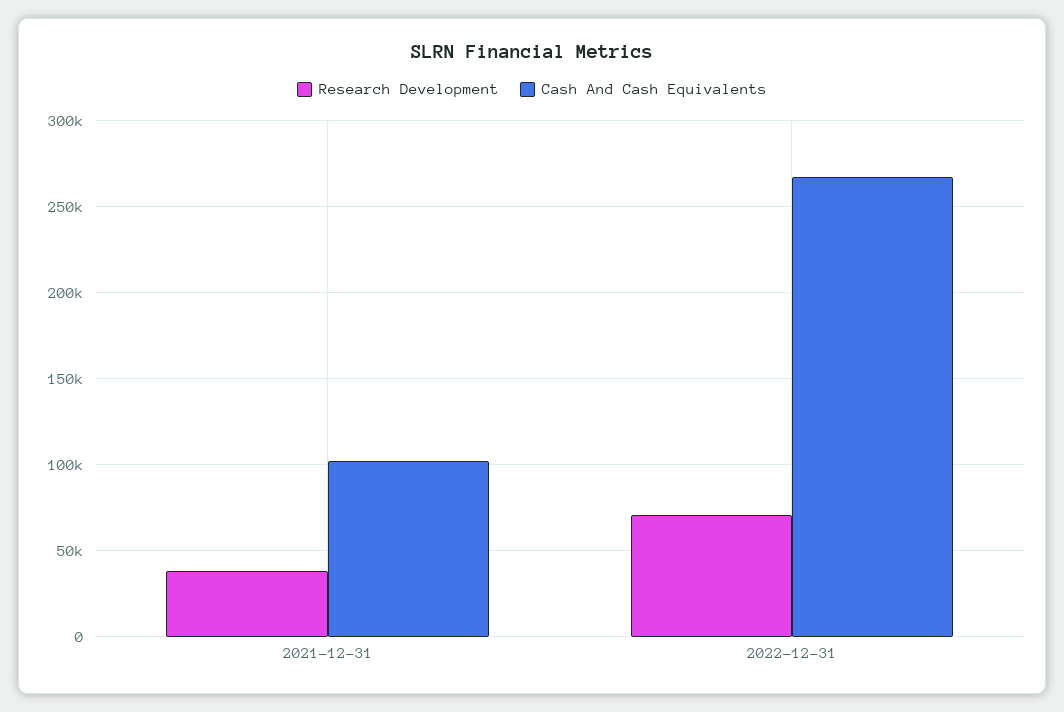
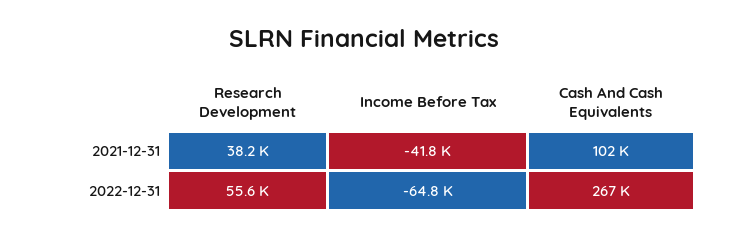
  {
    "Research Development": {
      "2021-12-31": 38200,
-     "2022-12-31": 70000
+     "2022-12-31": 55600
    },
    "Cash And Cash Equivalents": {
      "2021-12-31": 102000,
      "2022-12-31": 267000
-   }
+   },
+   "Income Before Tax": {
+     "2021-12-31": -41800,
+     "2022-12-31": -64800
+   }
  }

